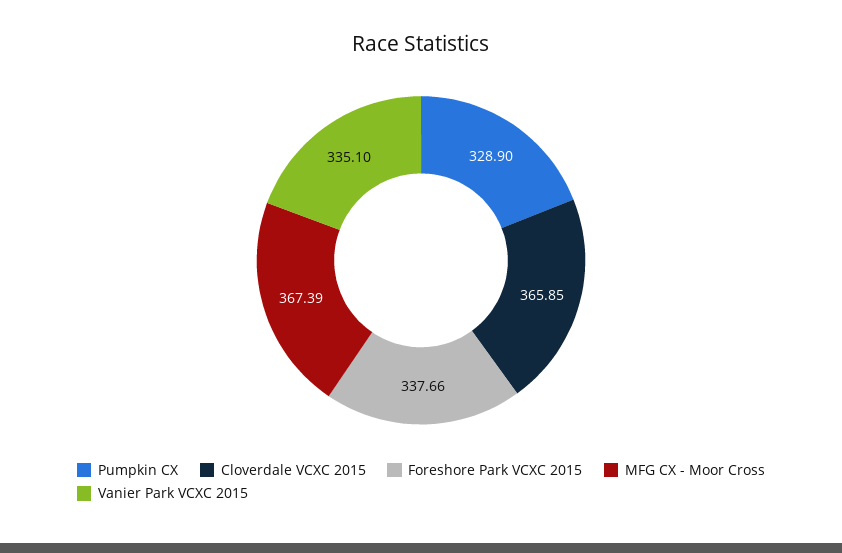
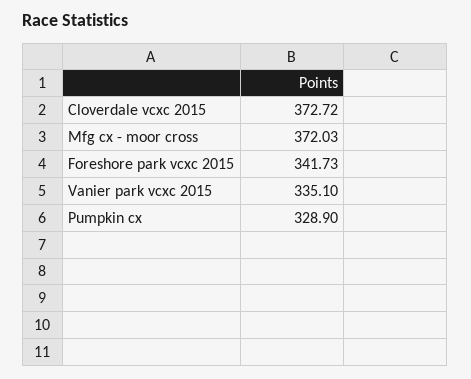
  {
    "Pumpkin CX": 328.9,
-   "Cloverdale VCXC 2015": 365.85,
+   "Cloverdale VCXC 2015": 372.72,
-   "Foreshore Park VCXC 2015": 337.66,
+   "Foreshore Park VCXC 2015": 341.73,
-   "MFG CX - Moor Cross": 367.39,
+   "MFG CX - Moor Cross": 372.03,
    "Vanier Park VCXC 2015": 335.1
  }

